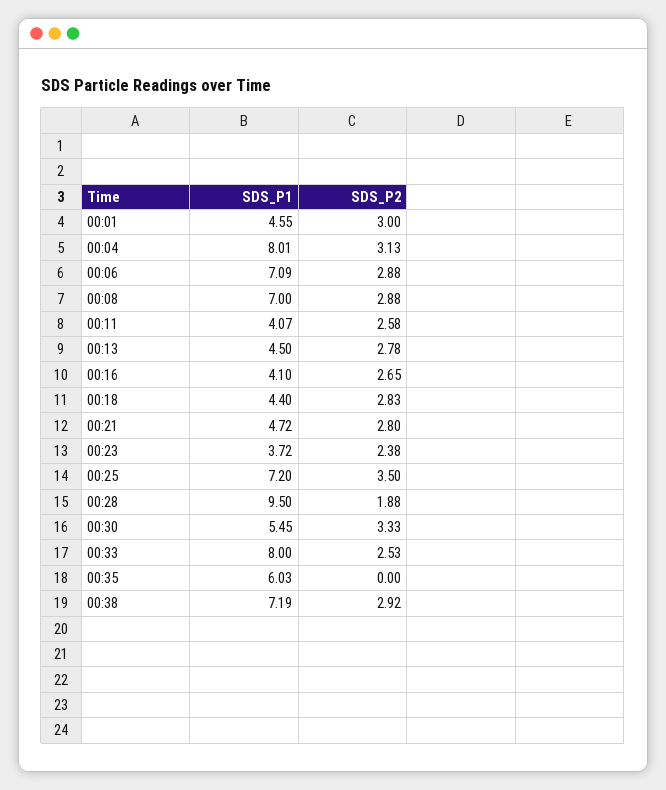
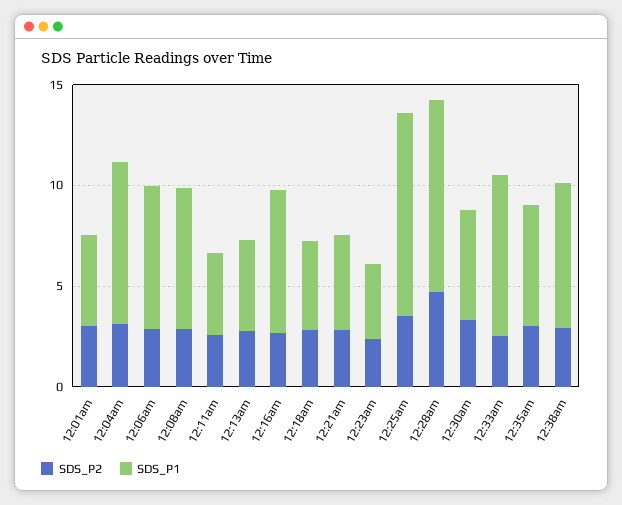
  {
    "SDS_P1": {
      "00:01": 4.55,
      "00:04": 8.01,
      "00:06": 7.09,
      "00:08": 7,
      "00:11": 4.07,
      "00:13": 4.5,
-     "00:16": 4.1,
+     "00:16": 7,
      "00:18": 4.4,
      "00:21": 4.72,
      "00:23": 3.72,
-     "00:25": 7.2,
+     "00:25": 10,
      "00:28": 9.5,
      "00:30": 5.45,
      "00:33": 8,
      "00:35": 6.03,
      "00:38": 7.19
    },
    "SDS_P2": {
      "00:01": 3,
      "00:04": 3.13,
      "00:06": 2.88,
      "00:08": 2.88,
      "00:11": 2.58,
      "00:13": 2.78,
      "00:16": 2.65,
      "00:18": 2.83,
      "00:21": 2.8,
      "00:23": 2.38,
      "00:25": 3.5,
-     "00:28": 1.88,
+     "00:28": 5,
      "00:30": 3.33,
      "00:33": 2.53,
-     "00:35": 0,
+     "00:35": 3,
      "00:38": 2.92
    }
  }

